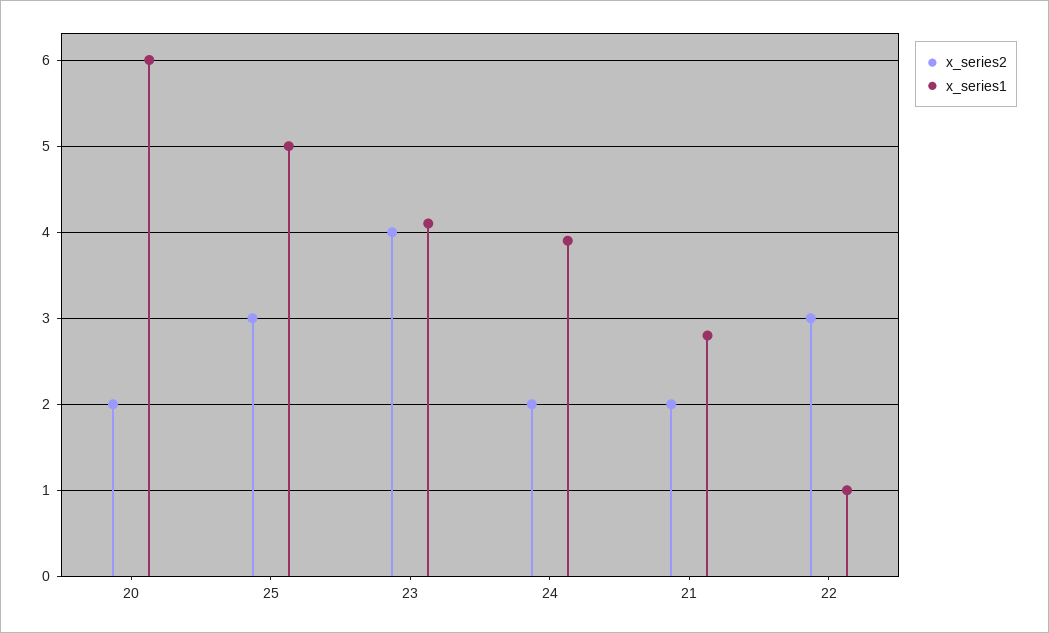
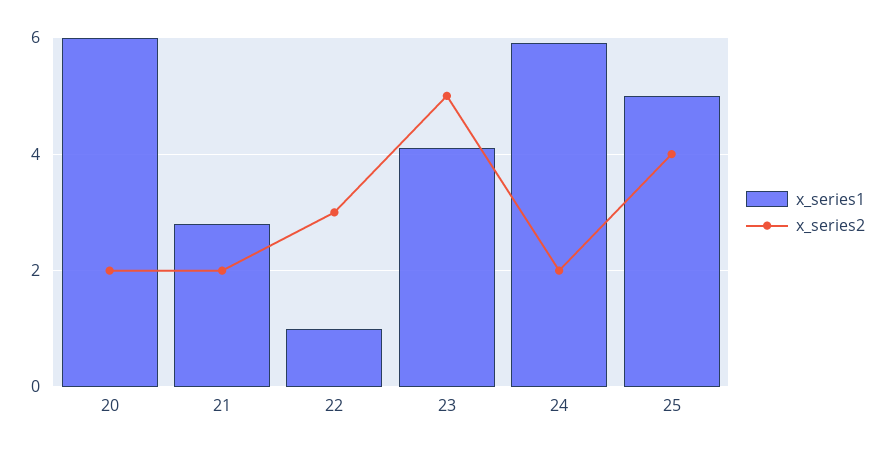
  {
    "x_series2": {
      "20": 2,
-     "25": 3,
+     "25": 4,
-     "23": 4,
+     "23": 5,
      "24": 2,
      "21": 2,
      "22": 3
    },
    "x_series1": {
      "20": 6,
      "25": 5,
      "23": 4.1,
-     "24": 3.9,
+     "24": 6,
      "21": 2.8,
      "22": 1
    }
  }

